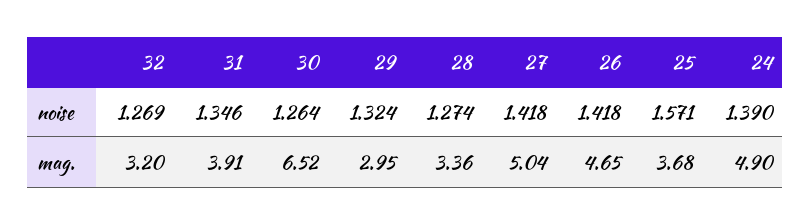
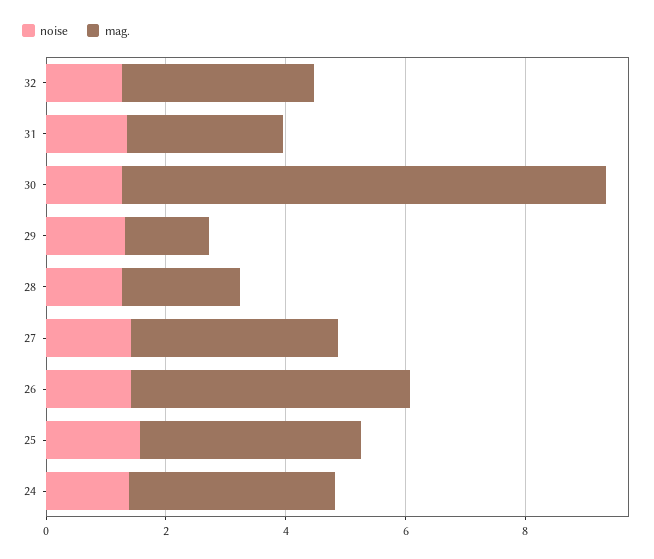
  {
    "noise": {
      "32": 1.269,
      "31": 1.346,
      "30": 1.264,
      "29": 1.324,
      "28": 1.274,
      "27": 1.418,
      "26": 1.418,
      "25": 1.571,
      "24": 1.39
    },
    "mag.": {
      "32": 3.2,
-     "31": 3.91,
+     "31": 2.5,
-     "30": 6.52,
+     "30": 8,
-     "29": 2.95,
+     "29": 1.5,
-     "28": 3.36,
+     "28": 2,
-     "27": 5.04,
+     "27": 3.5,
      "26": 4.65,
      "25": 3.68,
-     "24": 4.9
+     "24": 3.5
    }
  }

